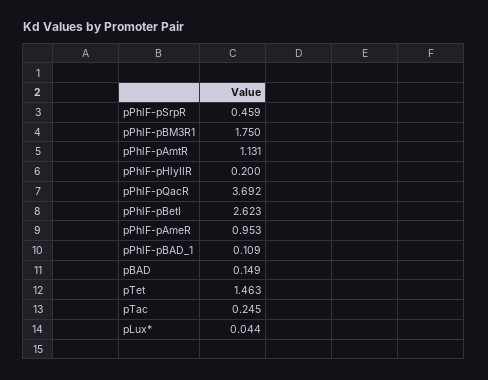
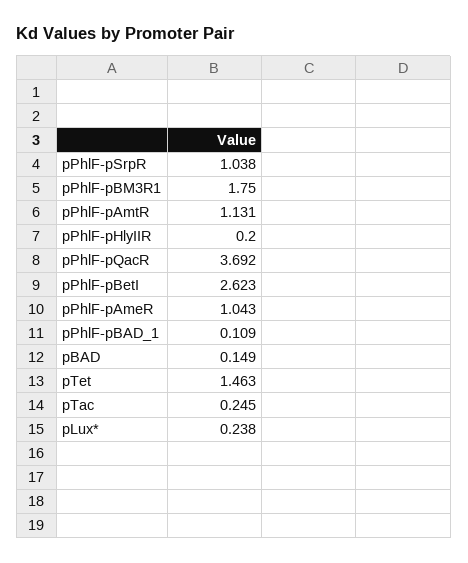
  {
-   "pPhlF-pSrpR": 0.459,
+   "pPhlF-pSrpR": 1.038,
    "pPhlF-pBM3R1": 1.75,
    "pPhlF-pAmtR": 1.131,
    "pPhlF-pHlyIIR": 0.2,
    "pPhlF-pQacR": 3.692,
    "pPhlF-pBetI": 2.623,
-   "pPhlF-pAmeR": 0.953,
+   "pPhlF-pAmeR": 1.043,
    "pPhlF-pBAD_1": 0.109,
    "pBAD": 0.149,
    "pTet": 1.463,
    "pTac": 0.245,
-   "pLux*": 0.044
+   "pLux*": 0.238
  }

